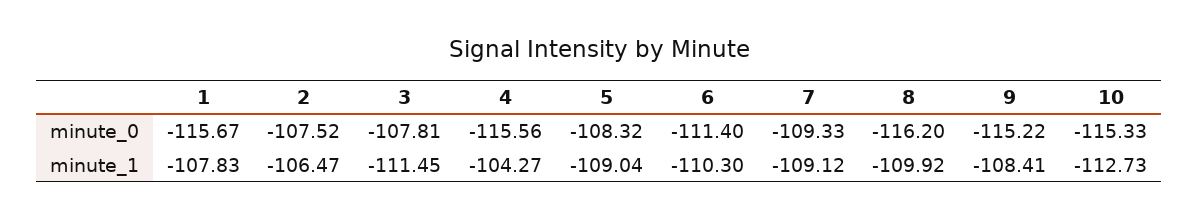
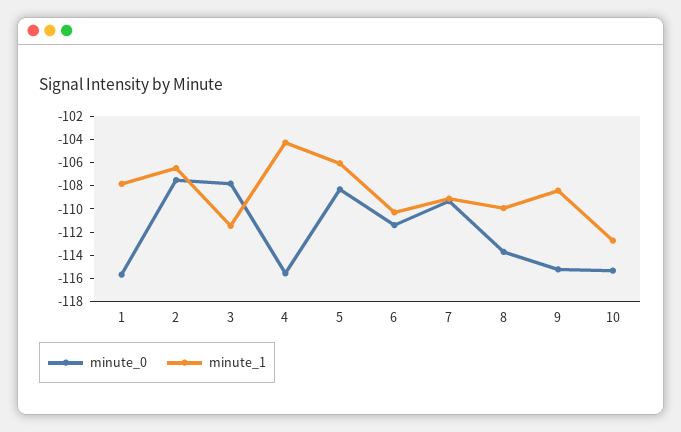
  {
    "minute_0": {
      "1": -115.67,
      "2": -107.52,
      "3": -107.81,
      "4": -115.56,
      "5": -108.32,
      "6": -111.4,
      "7": -109.33,
-     "8": -116.2,
+     "8": -114,
      "9": -115.22,
      "10": -115.33
    },
    "minute_1": {
      "1": -107.83,
      "2": -106.47,
      "3": -111.45,
      "4": -104.27,
-     "5": -109.04,
+     "5": -106,
      "6": -110.3,
      "7": -109.12,
      "8": -109.92,
      "9": -108.41,
      "10": -112.73
    }
  }

